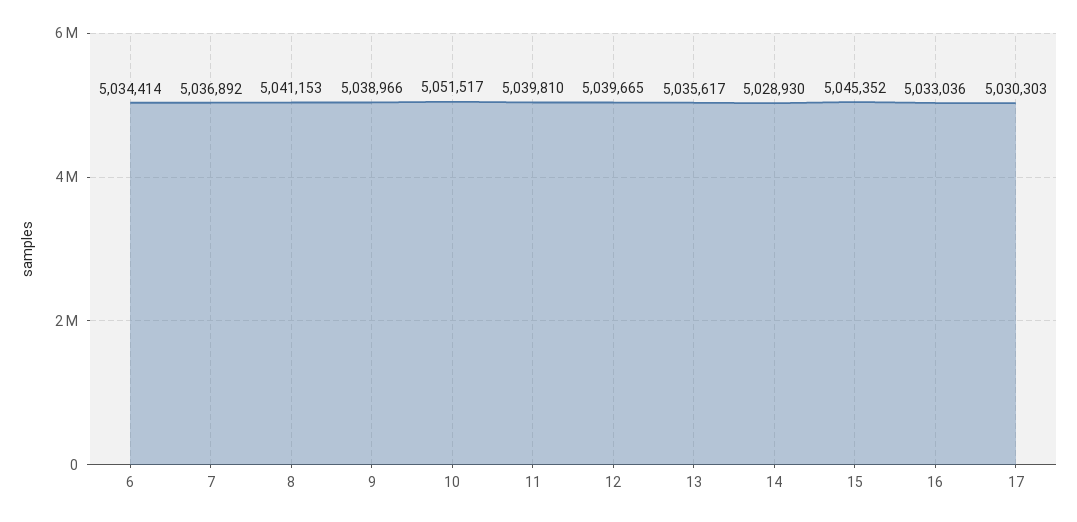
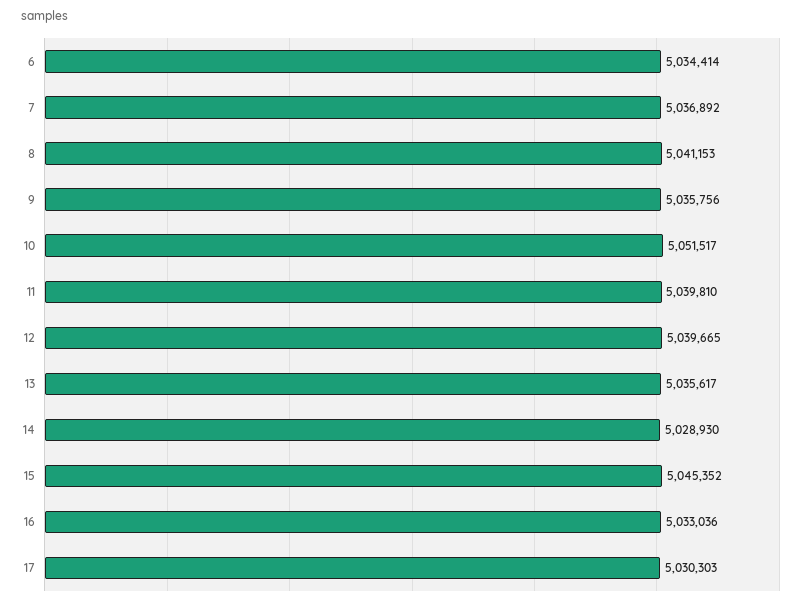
  {
    "6": 5034414,
    "7": 5036892,
    "8": 5041153,
-   "9": 5038966,
+   "9": 5035756,
    "10": 5051517,
    "11": 5039810,
    "12": 5039665,
    "13": 5035617,
    "14": 5028930,
    "15": 5045352,
    "16": 5033036,
    "17": 5030303
  }

